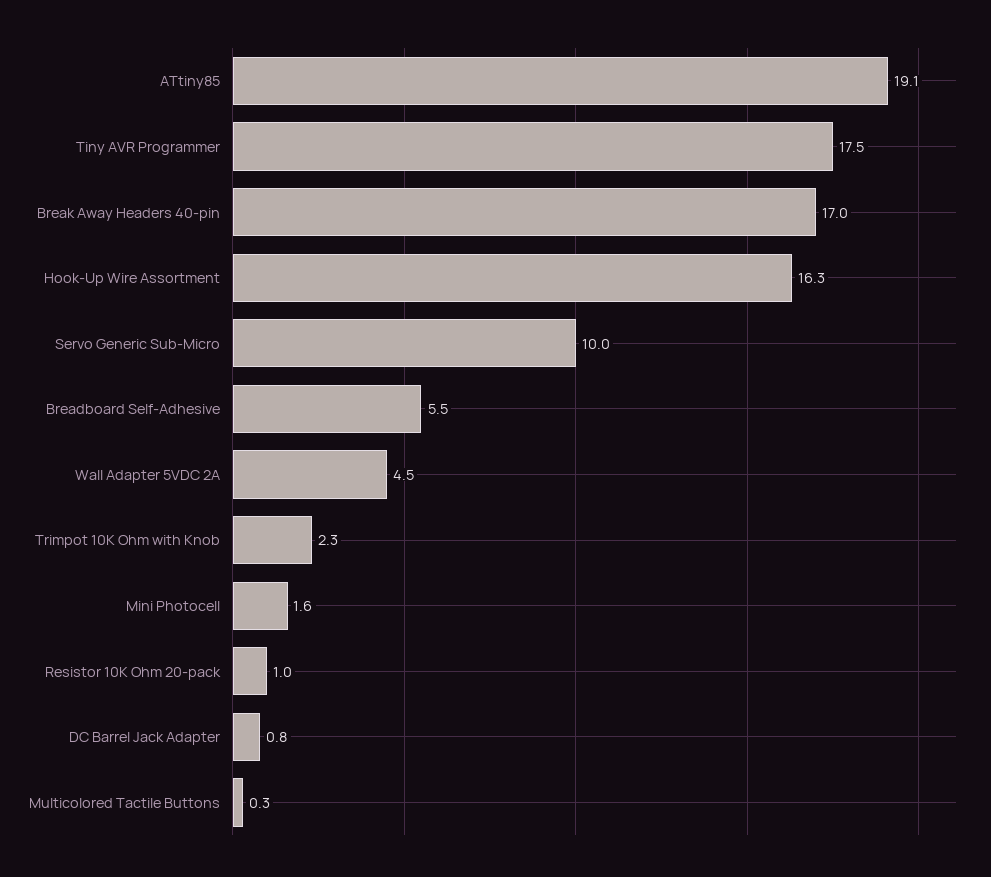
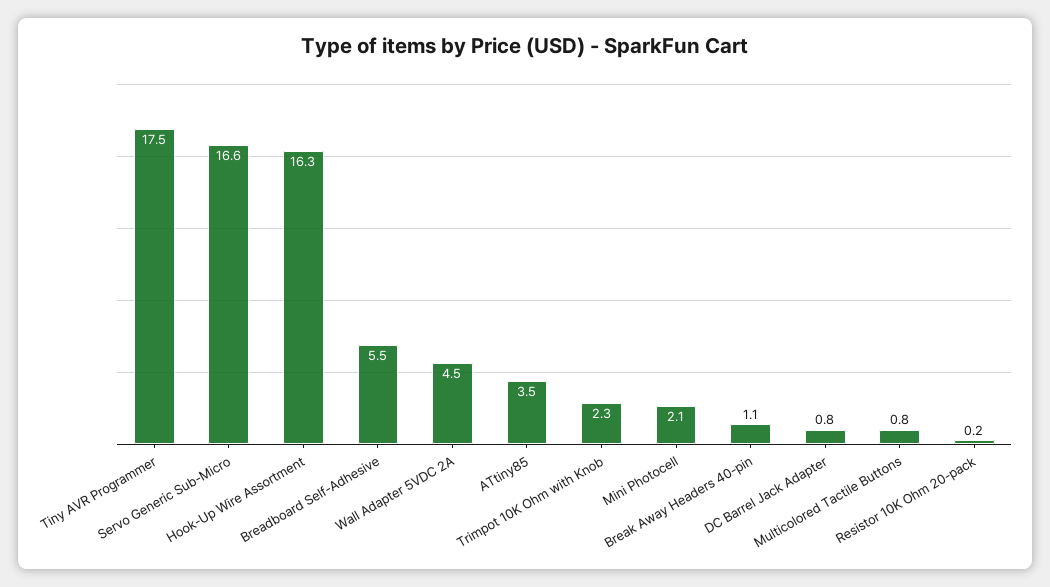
  {
-   "ATtiny85": 19.1,
+   "ATtiny85": 3.5,
    "Tiny AVR Programmer": 17.5,
-   "Break Away Headers 40-pin": 17,
+   "Break Away Headers 40-pin": 1.1,
    "Hook-Up Wire Assortment": 16.3,
-   "Servo Generic Sub-Micro": 10,
+   "Servo Generic Sub-Micro": 16.6,
    "Breadboard Self-Adhesive": 5.5,
    "Wall Adapter 5VDC 2A": 4.5,
    "Trimpot 10K Ohm with Knob": 2.3,
-   "Mini Photocell": 1.6,
+   "Mini Photocell": 2.1,
-   "Resistor 10K Ohm 20-pack": 1,
+   "Resistor 10K Ohm 20-pack": 0.2,
    "DC Barrel Jack Adapter": 0.8,
-   "Multicolored Tactile Buttons": 0.3
+   "Multicolored Tactile Buttons": 0.8
  }

